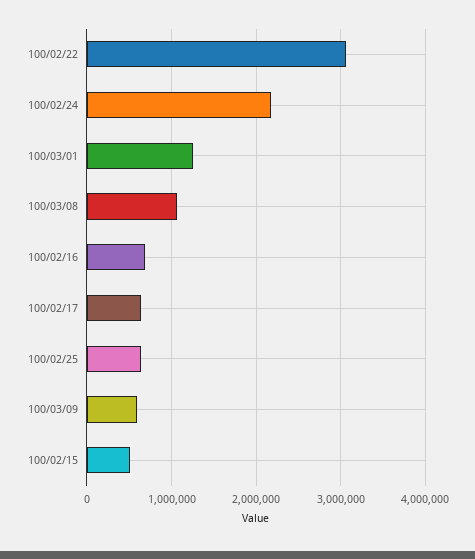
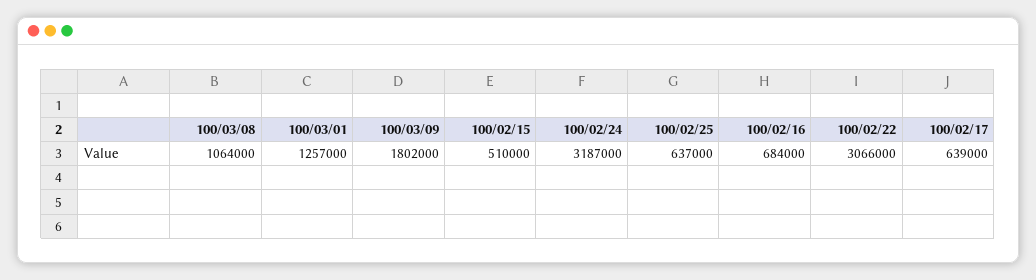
  {
    "100/02/22": 3066000,
-   "100/02/24": 2200000,
+   "100/02/24": 3187000,
    "100/03/01": 1257000,
    "100/03/08": 1064000,
    "100/02/16": 684000,
    "100/02/17": 639000,
    "100/02/25": 637000,
-   "100/03/09": 600000,
+   "100/03/09": 1802000,
    "100/02/15": 510000
  }

